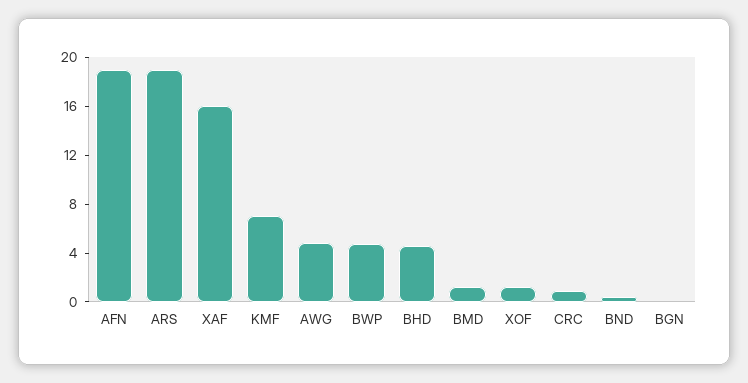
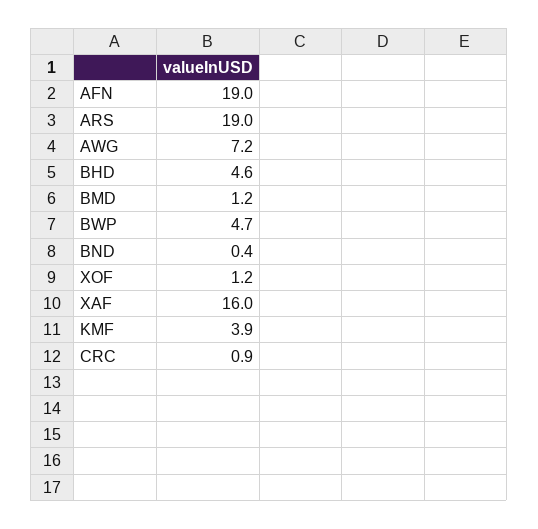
  {
    "AFN": 19,
    "ARS": 19,
    "XAF": 16,
-   "KMF": 7,
+   "KMF": 3.9,
-   "AWG": 5,
+   "AWG": 7.2,
    "BWP": 4.7,
    "BHD": 4.6,
    "BMD": 1.2,
    "XOF": 1.2,
    "CRC": 0.9,
-   "BND": 0.4,
+   "BND": 0.4
-   "BGN": 0
  }

